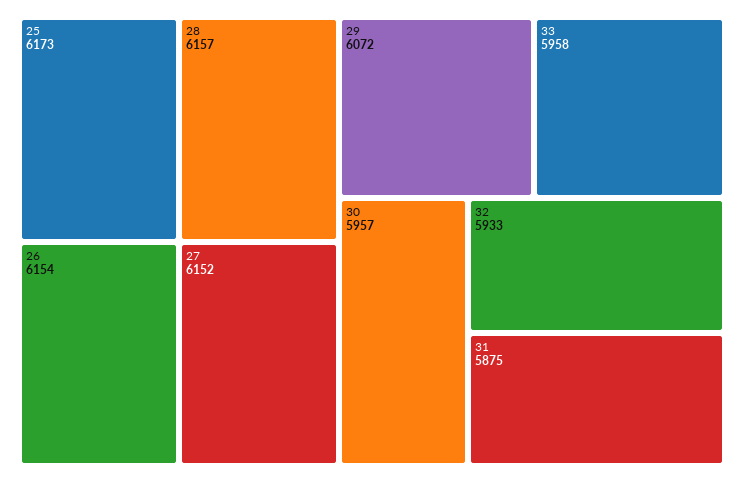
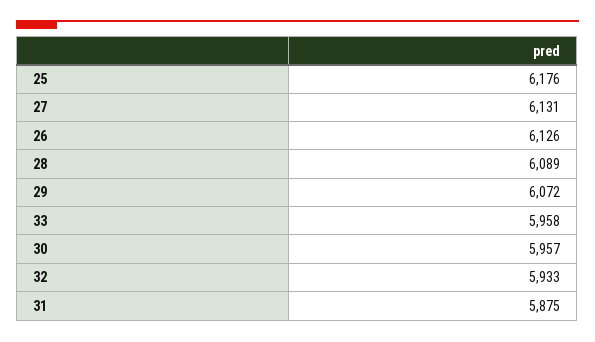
  {
-   "25": 6173,
+   "25": 6176,
-   "28": 6157,
+   "28": 6089,
-   "26": 6154,
+   "26": 6126,
-   "27": 6152,
+   "27": 6131,
    "29": 6072,
    "33": 5958,
    "30": 5957,
    "32": 5933,
    "31": 5875
  }

